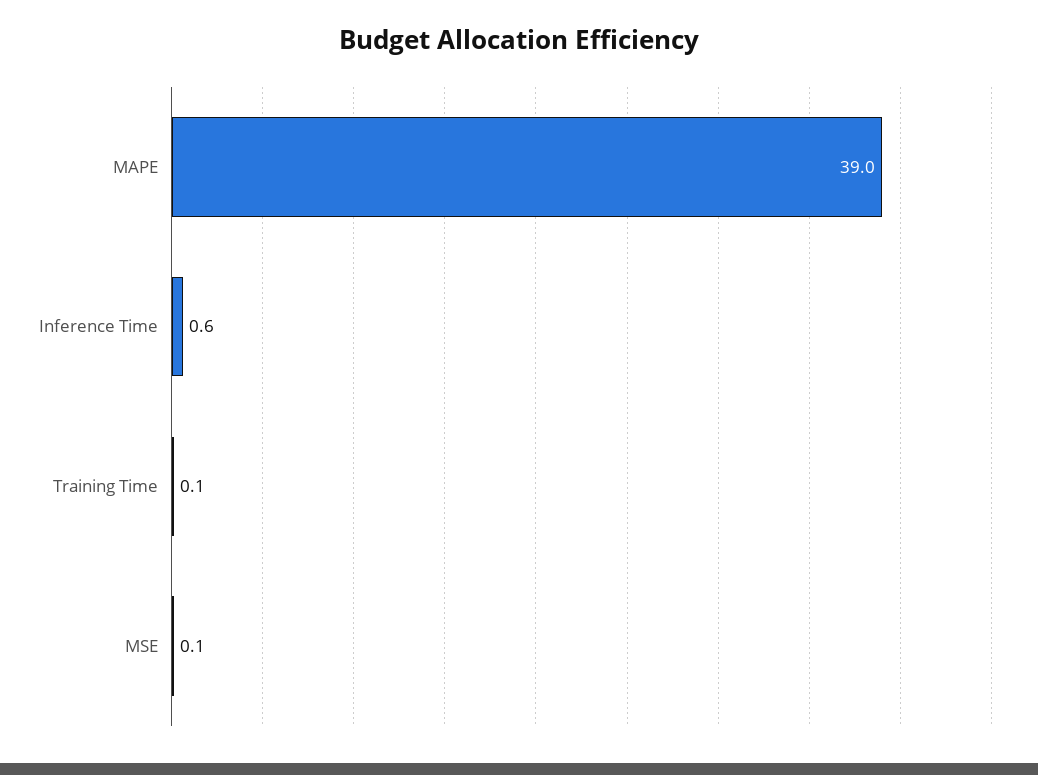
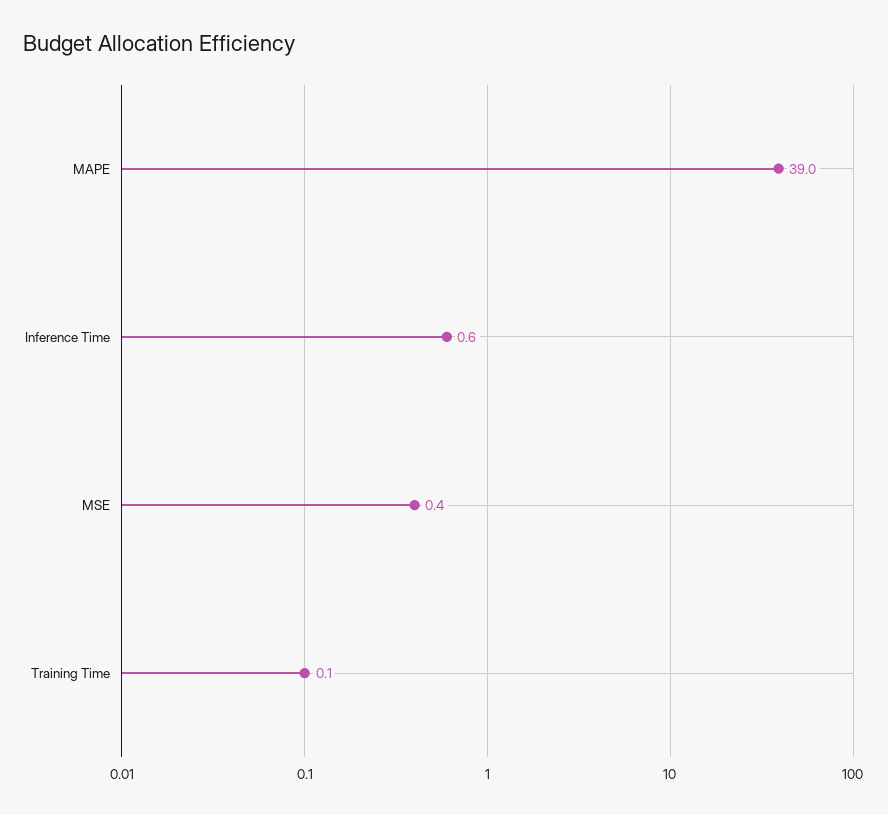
  {
    "MAPE": 39,
    "Inference Time": 0.6,
    "Training Time": 0.1,
-   "MSE": 0.1
+   "MSE": 0.4
  }

